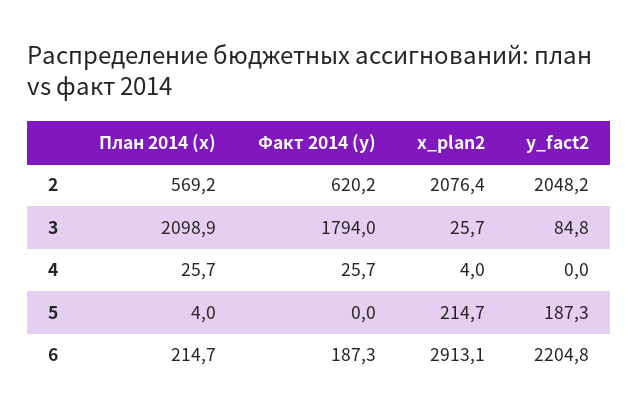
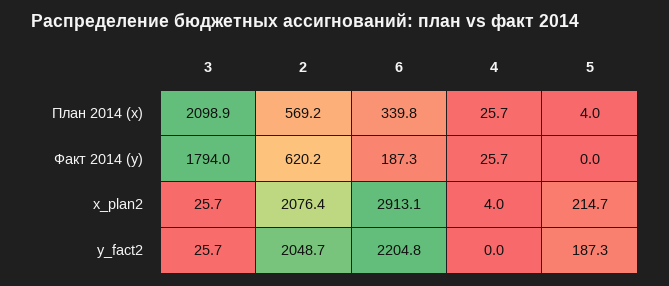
  {
    "План 2014 (x)": {
      "2": 569.2,
      "3": 2098.9,
      "4": 25.7,
      "5": 4,
-     "6": 214.7
+     "6": 339.8
    },
    "Факт 2014 (y)": {
      "2": 620.2,
      "3": 1794,
      "4": 25.7,
      "5": 0,
      "6": 187.3
    },
    "x_plan2": {
      "2": 2076.4,
      "3": 25.7,
      "4": 4,
      "5": 214.7,
      "6": 2913.1
    },
    "y_fact2": {
-     "2": 2048.2,
+     "2": 2048.7,
-     "3": 84.8,
+     "3": 25.7,
      "4": 0,
      "5": 187.3,
      "6": 2204.8
    }
  }

